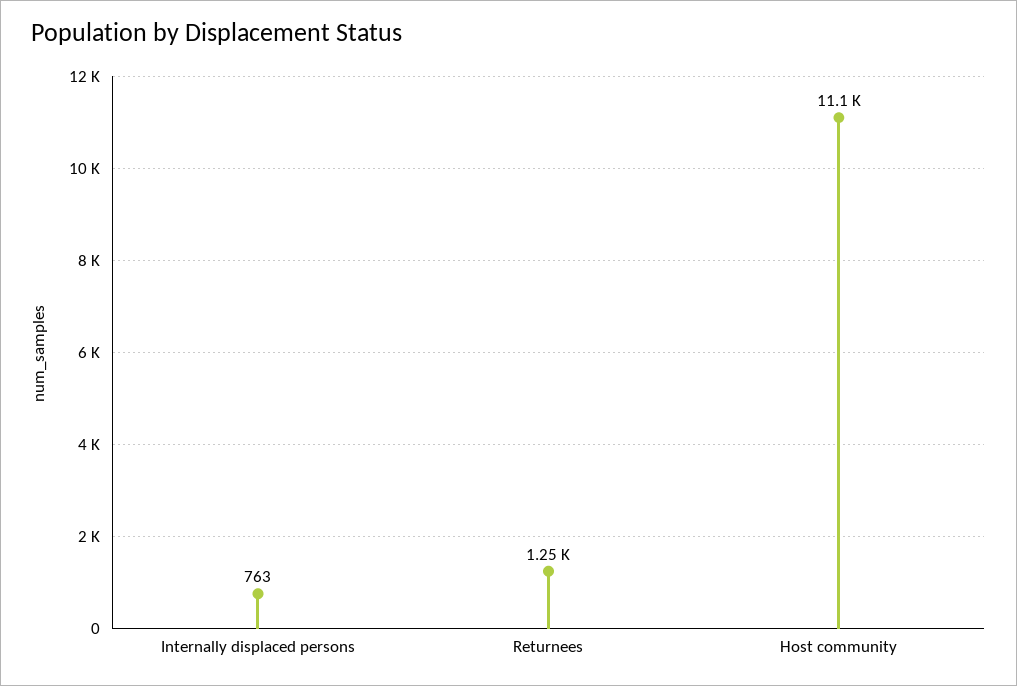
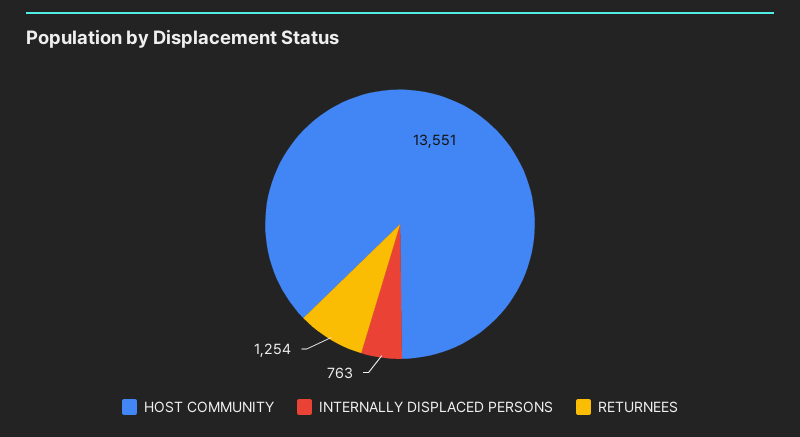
  {
    "Internally displaced persons": 763,
    "Returnees": 1254,
-   "Host community": 11100
+   "Host community": 13551
  }

